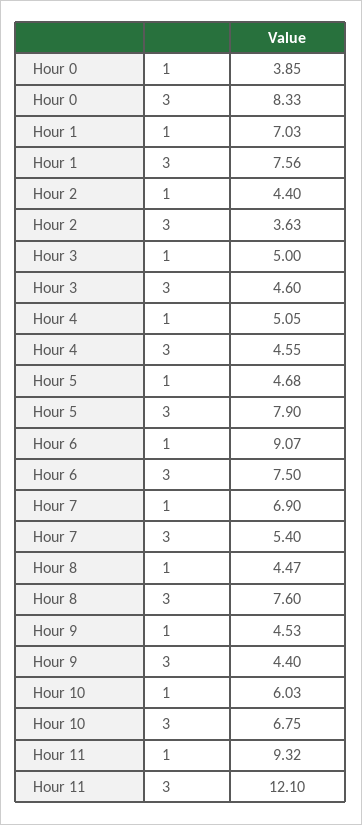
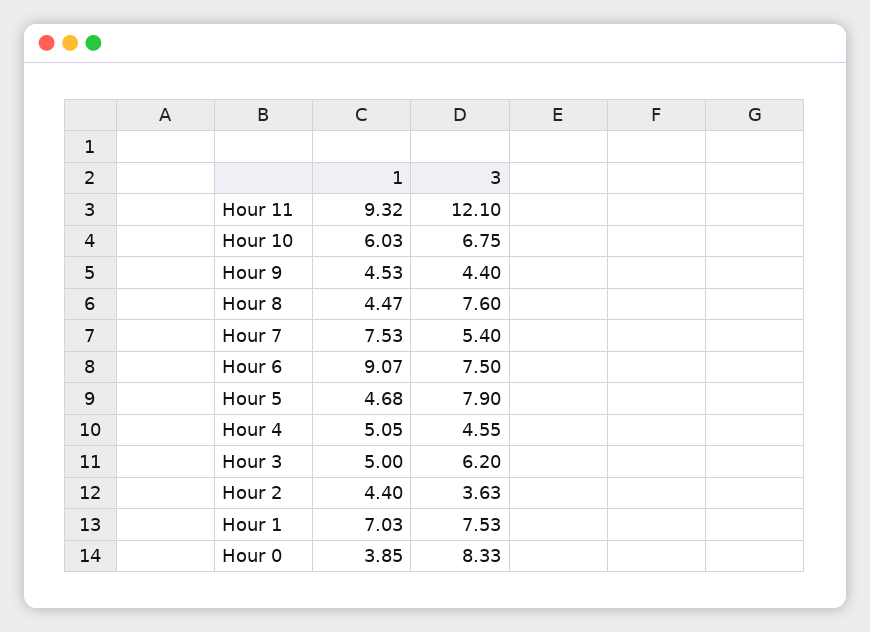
  {
    "Hour 0": {
      "1": 3.85,
      "3": 8.33
    },
    "Hour 1": {
      "1": 7.03,
-     "3": 7.56
+     "3": 7.53
    },
    "Hour 2": {
      "1": 4.4,
      "3": 3.63
    },
    "Hour 3": {
      "1": 5,
-     "3": 4.6
+     "3": 6.2
    },
    "Hour 4": {
      "1": 5.05,
      "3": 4.55
    },
    "Hour 5": {
      "1": 4.68,
      "3": 7.9
    },
    "Hour 6": {
      "1": 9.07,
      "3": 7.5
    },
    "Hour 7": {
-     "1": 6.9,
+     "1": 7.53,
      "3": 5.4
    },
    "Hour 8": {
      "1": 4.47,
      "3": 7.6
    },
    "Hour 9": {
      "1": 4.53,
      "3": 4.4
    },
    "Hour 10": {
      "1": 6.03,
      "3": 6.75
    },
    "Hour 11": {
      "1": 9.32,
      "3": 12.1
    }
  }

